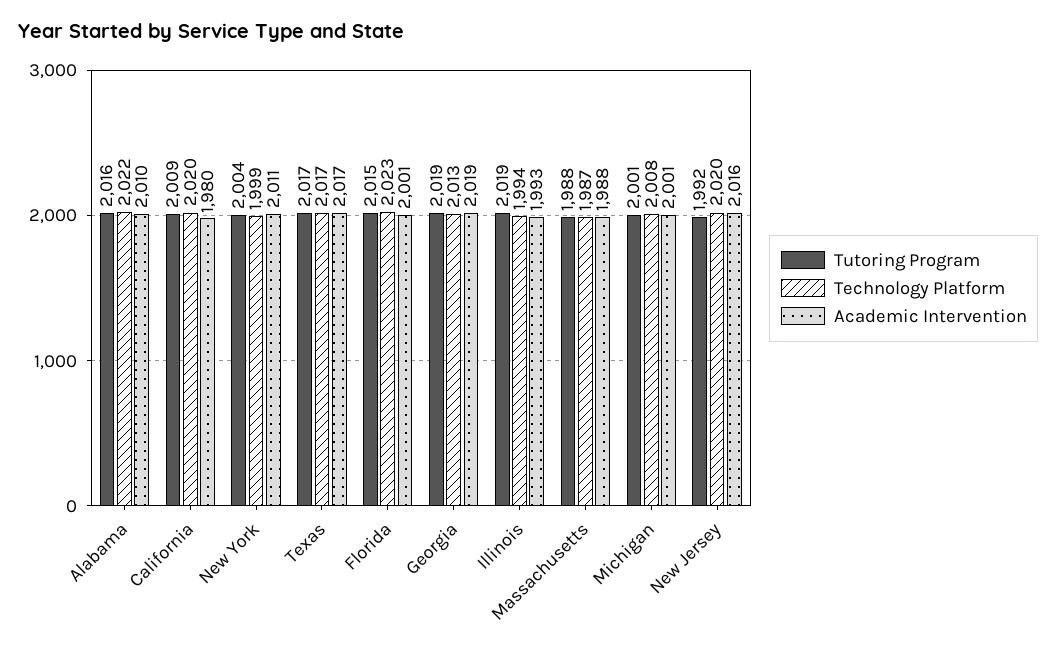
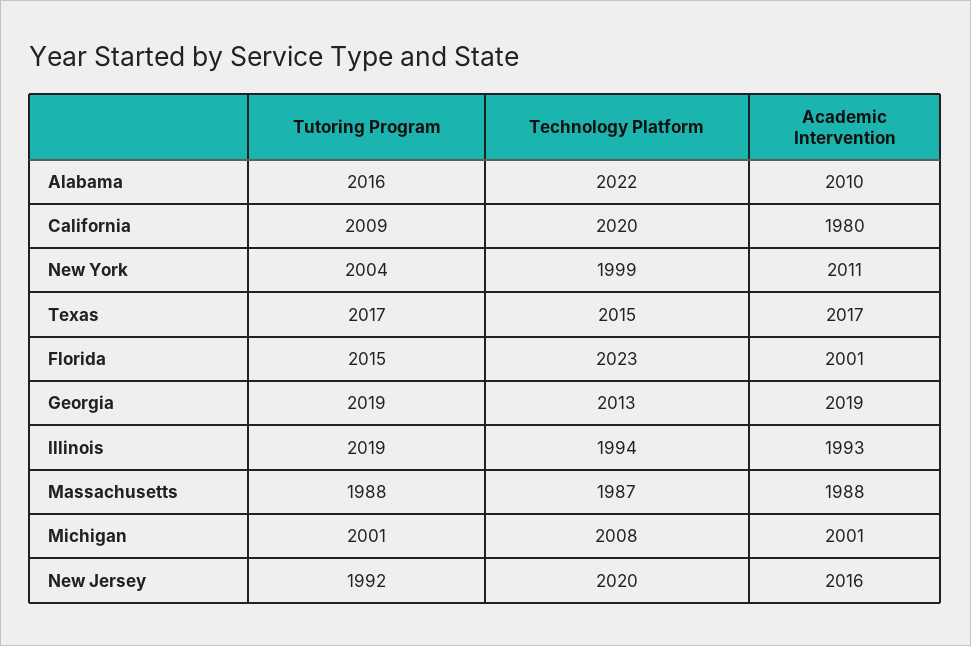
  {
    "Tutoring Program": {
      "Alabama": 2016,
      "California": 2009,
      "New York": 2004,
      "Texas": 2017,
      "Florida": 2015,
      "Georgia": 2019,
      "Illinois": 2019,
      "Massachusetts": 1988,
      "Michigan": 2001,
      "New Jersey": 1992
    },
    "Technology Platform": {
      "Alabama": 2022,
      "California": 2020,
      "New York": 1999,
-     "Texas": 2017,
+     "Texas": 2015,
      "Florida": 2023,
      "Georgia": 2013,
      "Illinois": 1994,
      "Massachusetts": 1987,
      "Michigan": 2008,
      "New Jersey": 2020
    },
    "Academic Intervention": {
      "Alabama": 2010,
      "California": 1980,
      "New York": 2011,
      "Texas": 2017,
      "Florida": 2001,
      "Georgia": 2019,
      "Illinois": 1993,
      "Massachusetts": 1988,
      "Michigan": 2001,
      "New Jersey": 2016
    }
  }

